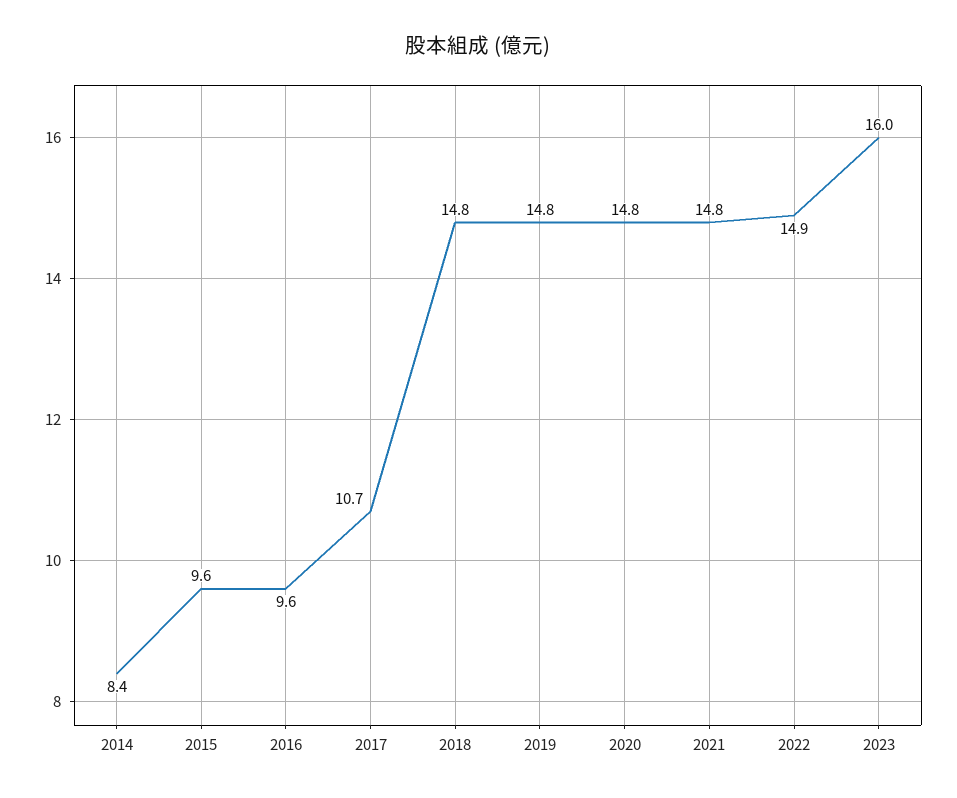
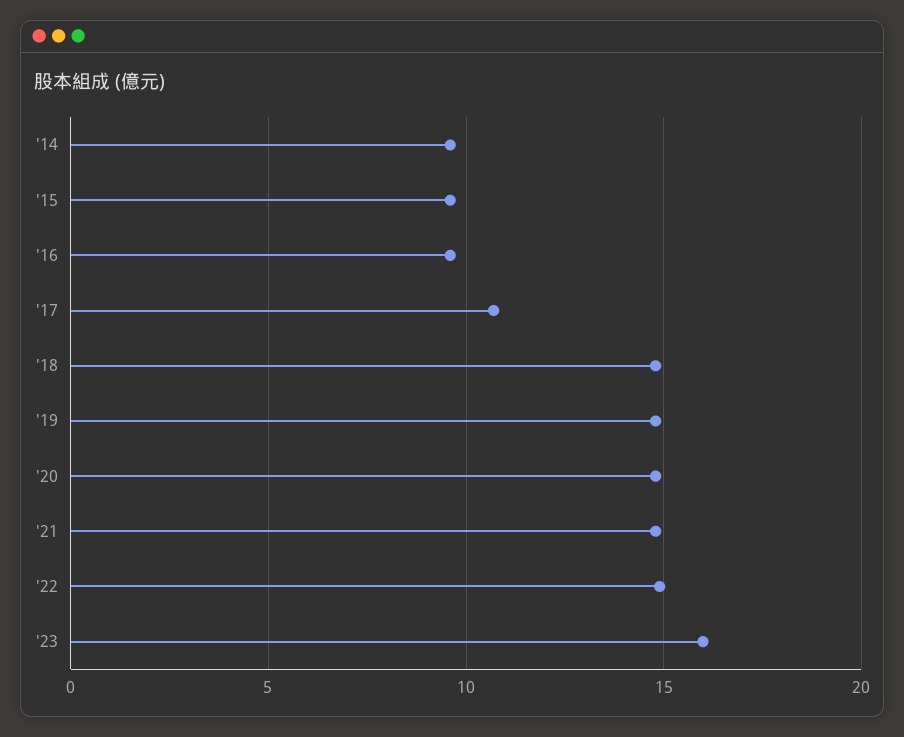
  {
-   "2014": 8.4,
+   "2014": 9.5,
    "2015": 9.6,
    "2016": 9.6,
    "2017": 10.7,
    "2018": 14.8,
    "2019": 14.8,
    "2020": 14.8,
    "2021": 14.8,
    "2022": 14.9,
    "2023": 16
  }

